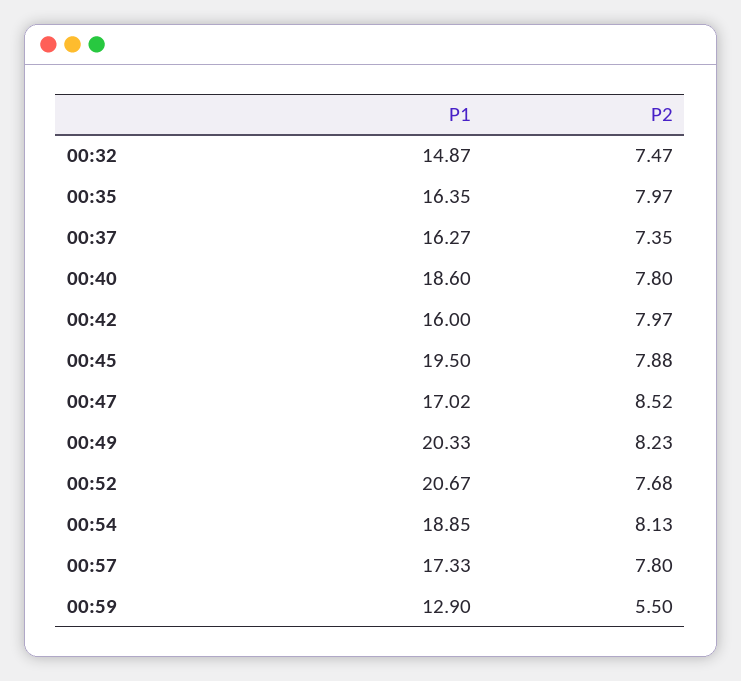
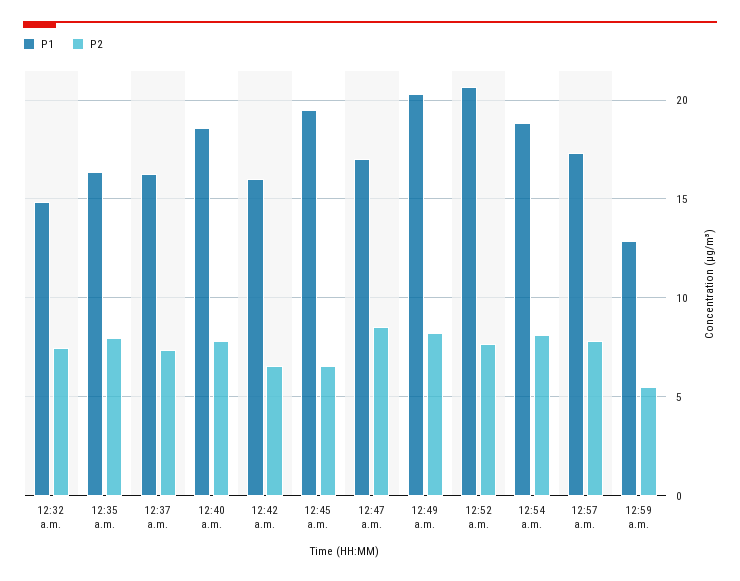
  {
    "P1": {
      "00:32": 14.87,
      "00:35": 16.35,
      "00:37": 16.27,
      "00:40": 18.6,
      "00:42": 16,
      "00:45": 19.5,
      "00:47": 17.02,
      "00:49": 20.33,
      "00:52": 20.67,
      "00:54": 18.85,
      "00:57": 17.33,
      "00:59": 12.9
    },
    "P2": {
      "00:32": 7.47,
      "00:35": 7.97,
      "00:37": 7.35,
      "00:40": 7.8,
-     "00:42": 7.97,
+     "00:42": 6.5,
-     "00:45": 7.88,
+     "00:45": 6.5,
      "00:47": 8.52,
      "00:49": 8.23,
      "00:52": 7.68,
      "00:54": 8.13,
      "00:57": 7.8,
      "00:59": 5.5
    }
  }

